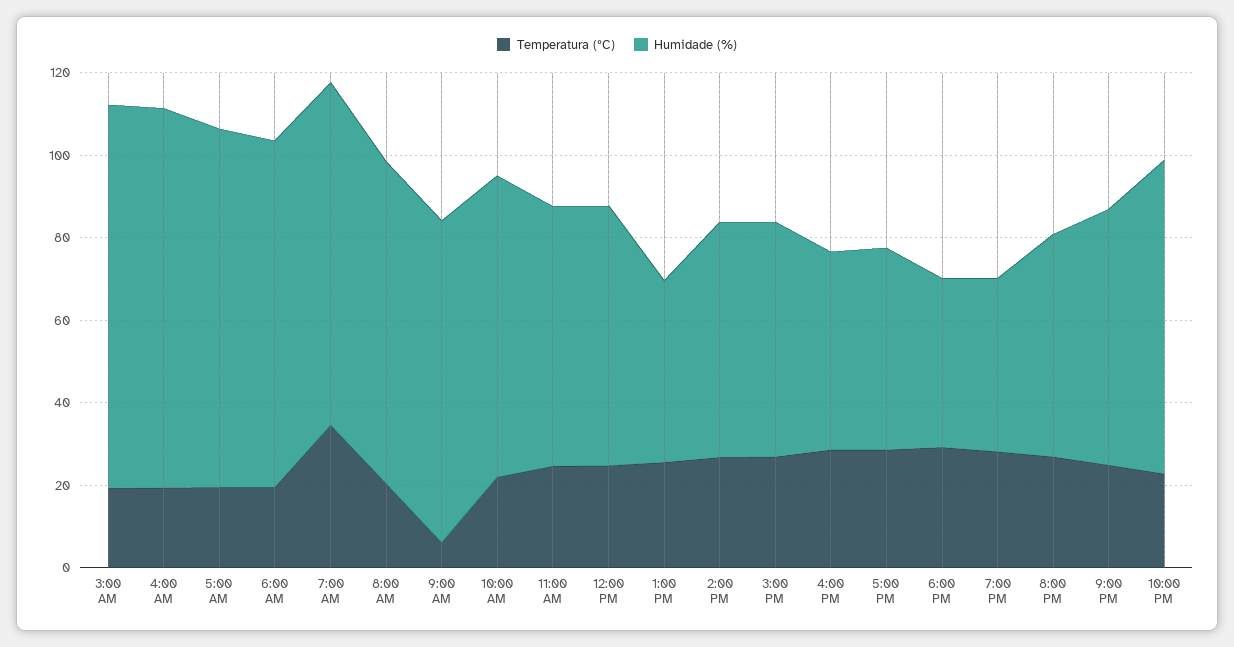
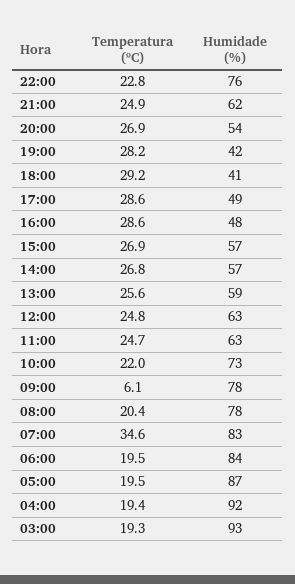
  {
    "Temperatura (ºC)": {
      "3:00 AM": 19.3,
      "4:00 AM": 19.4,
      "5:00 AM": 19.5,
      "6:00 AM": 19.5,
      "7:00 AM": 34.6,
      "8:00 AM": 20.4,
      "9:00 AM": 6.1,
      "10:00 AM": 22,
      "11:00 AM": 24.7,
      "12:00 PM": 24.8,
      "1:00 PM": 25.6,
      "2:00 PM": 26.8,
      "3:00 PM": 26.9,
      "4:00 PM": 28.6,
      "5:00 PM": 28.6,
      "6:00 PM": 29.2,
      "7:00 PM": 28.2,
      "8:00 PM": 26.9,
      "9:00 PM": 24.9,
      "10:00 PM": 22.8
    },
    "Humidade (%)": {
      "3:00 AM": 93,
      "4:00 AM": 92,
      "5:00 AM": 87,
      "6:00 AM": 84,
      "7:00 AM": 83,
      "8:00 AM": 78,
      "9:00 AM": 78,
      "10:00 AM": 73,
      "11:00 AM": 63,
      "12:00 PM": 63,
-     "1:00 PM": 45,
+     "1:00 PM": 59,
      "2:00 PM": 57,
      "3:00 PM": 57,
      "4:00 PM": 48,
      "5:00 PM": 49,
      "6:00 PM": 41,
      "7:00 PM": 42,
      "8:00 PM": 54,
      "9:00 PM": 62,
      "10:00 PM": 76
    }
  }

